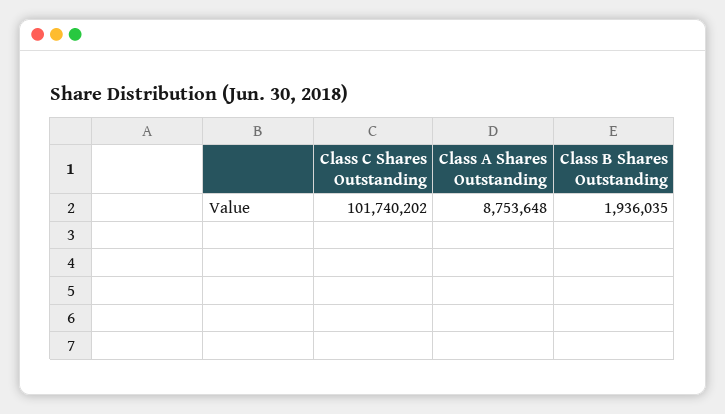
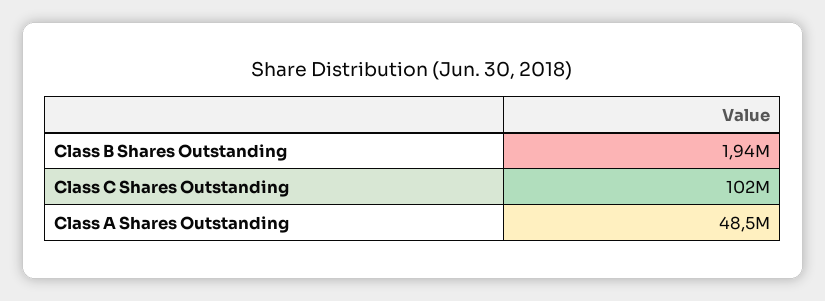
  {
    "Class C Shares Outstanding": 101740202,
-   "Class A Shares Outstanding": 8753648,
+   "Class A Shares Outstanding": 48500000,
    "Class B Shares Outstanding": 1936035
  }

